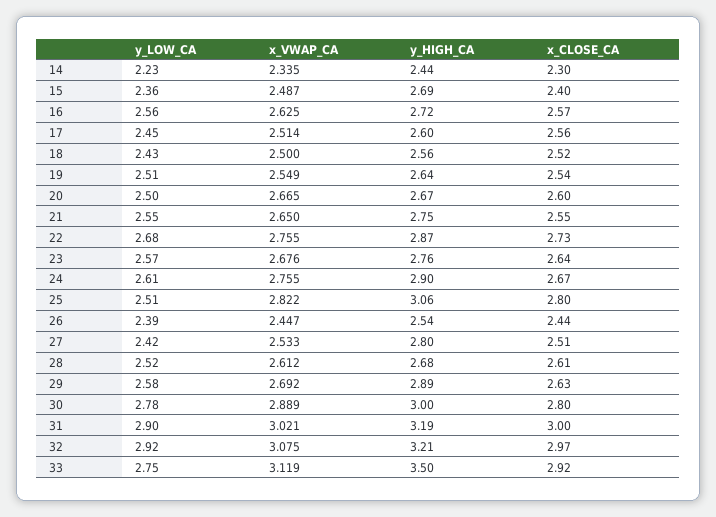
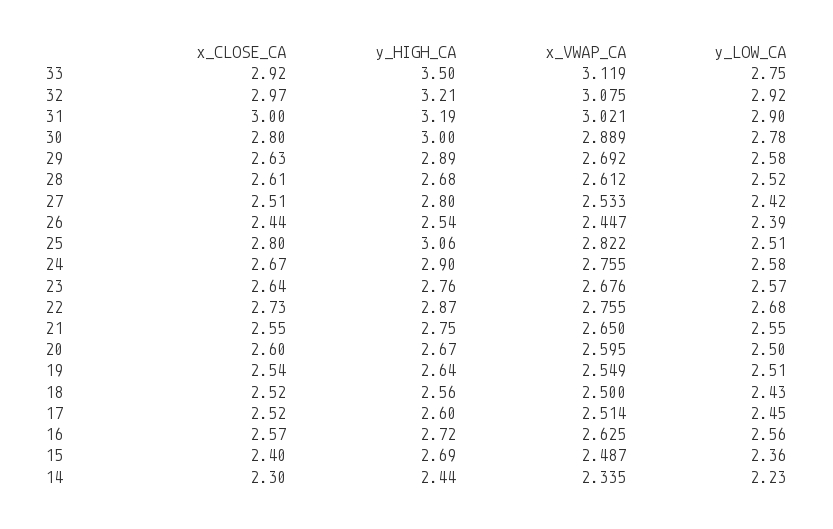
  {
    "y_LOW_CA": {
      "14": 2.23,
      "15": 2.36,
      "16": 2.56,
      "17": 2.45,
      "18": 2.43,
      "19": 2.51,
      "20": 2.5,
      "21": 2.55,
      "22": 2.68,
      "23": 2.57,
-     "24": 2.61,
+     "24": 2.58,
      "25": 2.51,
      "26": 2.39,
      "27": 2.42,
      "28": 2.52,
      "29": 2.58,
      "30": 2.78,
      "31": 2.9,
      "32": 2.92,
      "33": 2.75
    },
    "x_VWAP_CA": {
      "14": 2.335,
      "15": 2.487,
      "16": 2.625,
      "17": 2.514,
      "18": 2.5,
      "19": 2.549,
-     "20": 2.665,
+     "20": 2.595,
      "21": 2.65,
      "22": 2.755,
      "23": 2.676,
      "24": 2.755,
      "25": 2.822,
      "26": 2.447,
      "27": 2.533,
      "28": 2.612,
      "29": 2.692,
      "30": 2.889,
      "31": 3.021,
      "32": 3.075,
      "33": 3.119
    },
    "y_HIGH_CA": {
      "14": 2.44,
      "15": 2.69,
      "16": 2.72,
      "17": 2.6,
      "18": 2.56,
      "19": 2.64,
      "20": 2.67,
      "21": 2.75,
      "22": 2.87,
      "23": 2.76,
      "24": 2.9,
      "25": 3.06,
      "26": 2.54,
      "27": 2.8,
      "28": 2.68,
      "29": 2.89,
      "30": 3,
      "31": 3.19,
      "32": 3.21,
      "33": 3.5
    },
    "x_CLOSE_CA": {
      "14": 2.3,
      "15": 2.4,
      "16": 2.57,
-     "17": 2.56,
+     "17": 2.52,
      "18": 2.52,
      "19": 2.54,
      "20": 2.6,
      "21": 2.55,
      "22": 2.73,
      "23": 2.64,
      "24": 2.67,
      "25": 2.8,
      "26": 2.44,
      "27": 2.51,
      "28": 2.61,
      "29": 2.63,
      "30": 2.8,
      "31": 3,
      "32": 2.97,
      "33": 2.92
    }
  }

